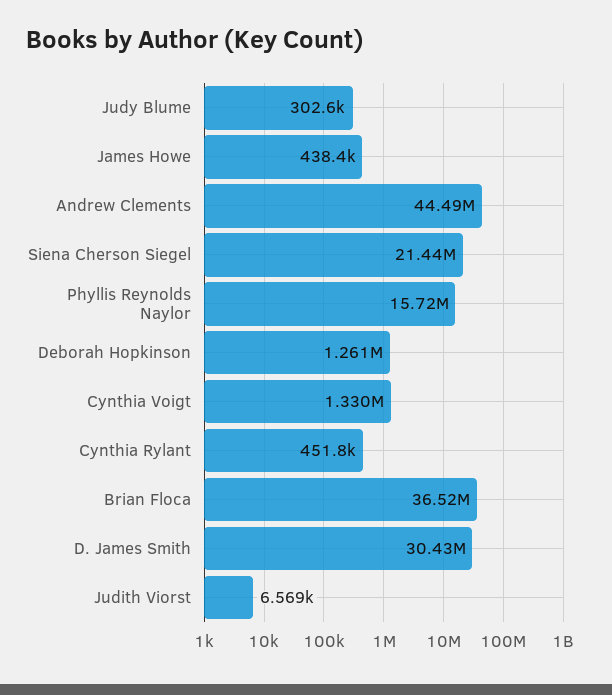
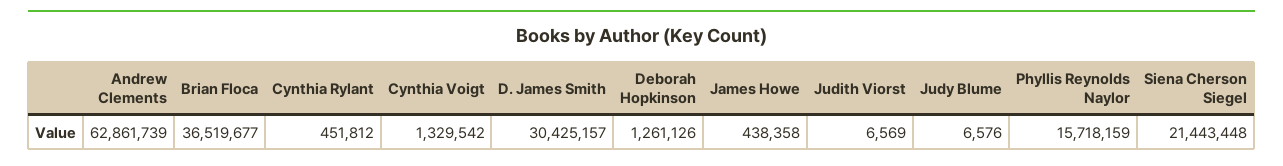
  {
-   "Judy Blume": 302600,
+   "Judy Blume": 6576,
    "James Howe": 438358,
-   "Andrew Clements": 44490000,
+   "Andrew Clements": 62861739,
    "Siena Cherson Siegel": 21443448,
    "Phyllis Reynolds Naylor": 15718159,
    "Deborah Hopkinson": 1261126,
    "Cynthia Voigt": 1329542,
    "Cynthia Rylant": 451812,
    "Brian Floca": 36519677,
    "D. James Smith": 30425157,
    "Judith Viorst": 6569
  }

